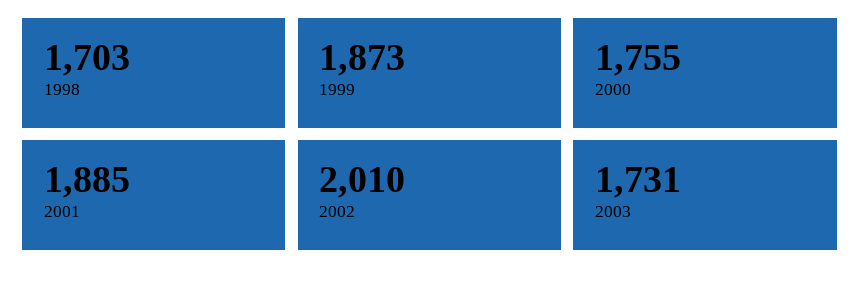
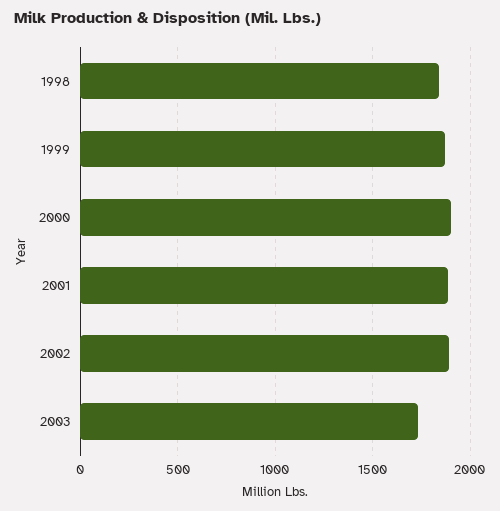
  {
-   "1998": 1703,
+   "1998": 1850,
    "1999": 1873,
-   "2000": 1755,
+   "2000": 1900,
    "2001": 1885,
-   "2002": 2010,
+   "2002": 1900,
    "2003": 1731
  }

